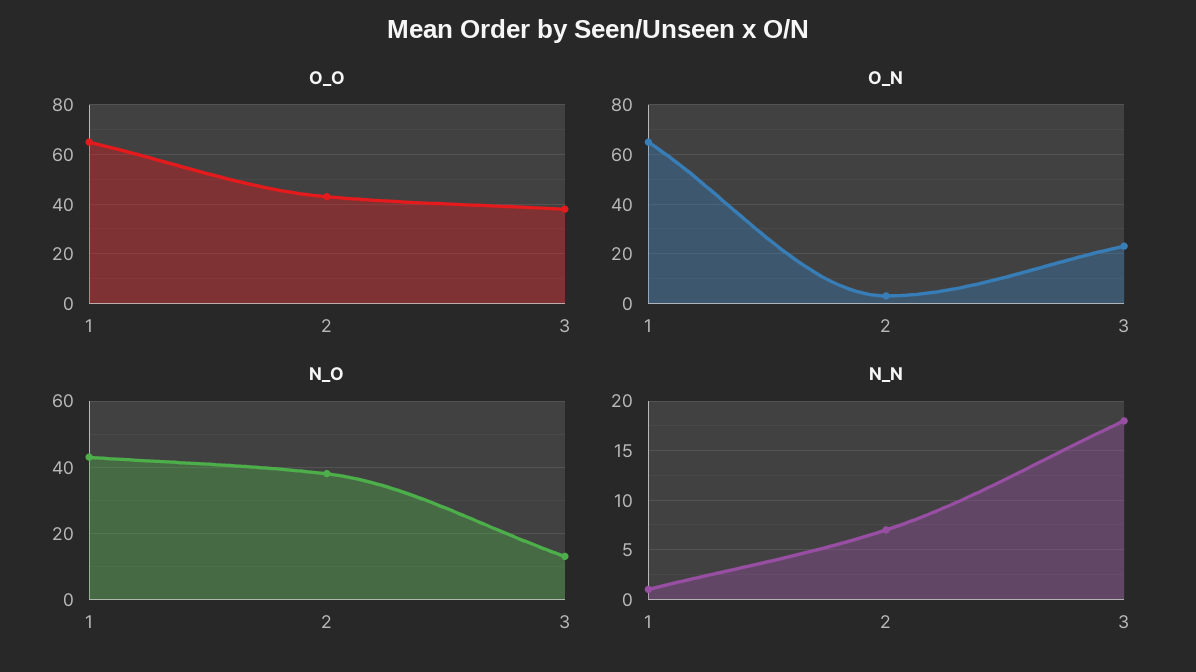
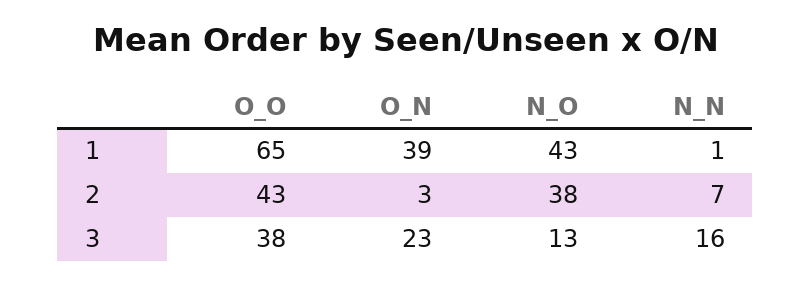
  {
    "O_O": {
      "1": 65,
      "2": 43,
      "3": 38
    },
    "O_N": {
-     "1": 65,
+     "1": 39,
      "2": 3,
      "3": 23
    },
    "N_O": {
      "1": 43,
      "2": 38,
      "3": 13
    },
    "N_N": {
      "1": 1,
      "2": 7,
-     "3": 18
+     "3": 16
    }
  }

